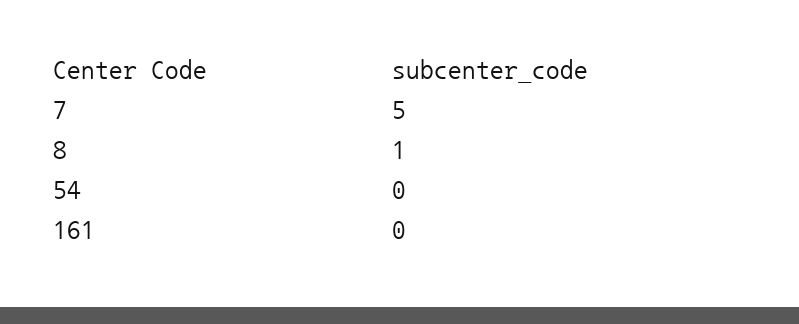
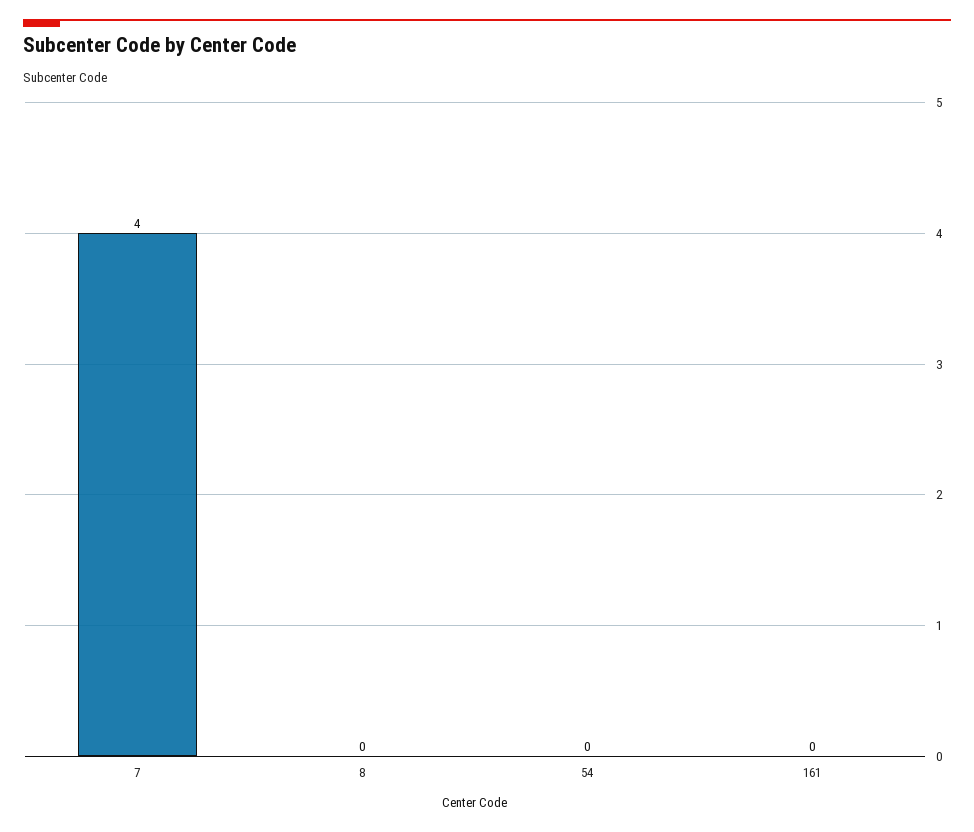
  {
-   "7": 5,
+   "7": 4,
-   "8": 1,
+   "8": 0,
    "54": 0,
    "161": 0
  }

